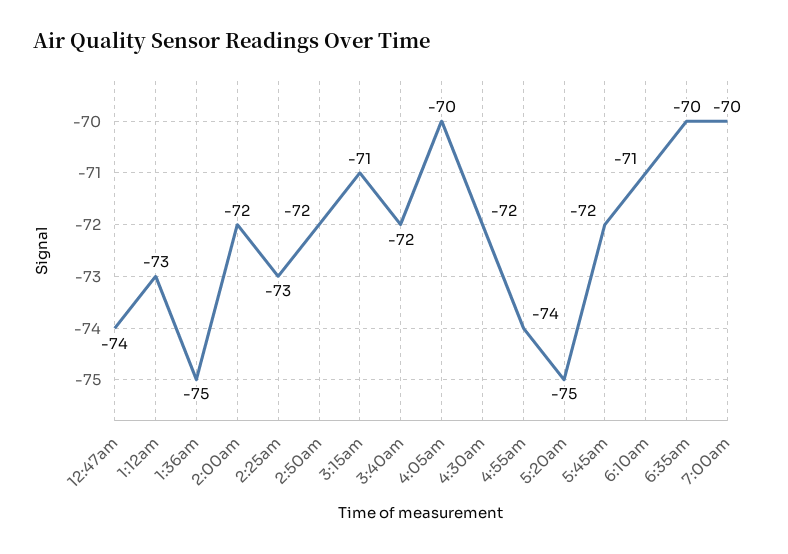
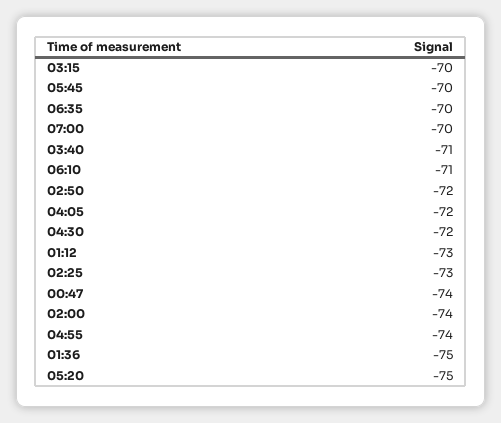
  {
    "12:47am": -74,
    "1:12am": -73,
    "1:36am": -75,
-   "2:00am": -72,
+   "2:00am": -74,
    "2:25am": -73,
    "2:50am": -72,
-   "3:15am": -71,
+   "3:15am": -70,
-   "3:40am": -72,
+   "3:40am": -71,
-   "4:05am": -70,
+   "4:05am": -72,
    "4:30am": -72,
    "4:55am": -74,
    "5:20am": -75,
-   "5:45am": -72,
+   "5:45am": -70,
    "6:10am": -71,
    "6:35am": -70,
    "7:00am": -70
  }

